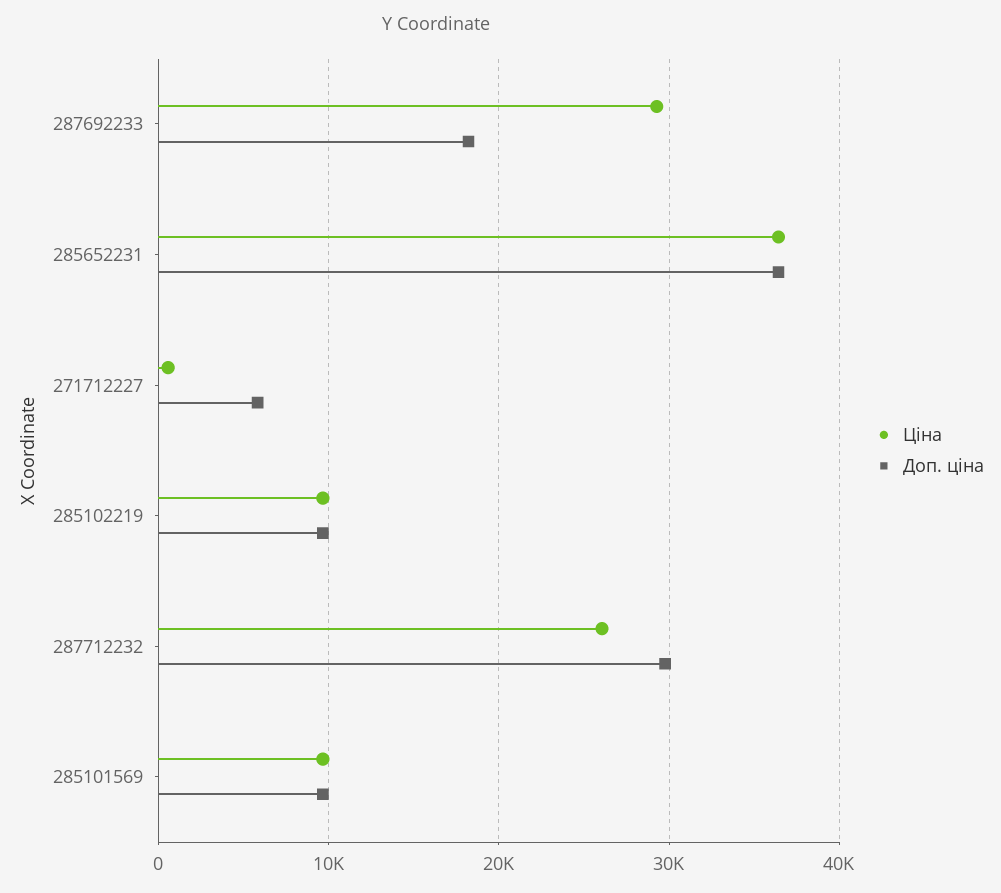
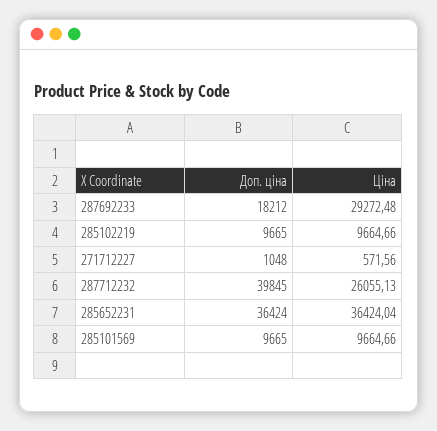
  {
    "Ціна": {
      "287692233": 29272.48,
      "285652231": 36424.04,
      "271712227": 571.56,
      "285102219": 9664.66,
      "287712232": 26055.13,
      "285101569": 9664.66
    },
    "Доп. ціна": {
      "287692233": 18212,
      "285652231": 36424,
-     "271712227": 6000,
+     "271712227": 1048,
      "285102219": 9665,
-     "287712232": 30000,
+     "287712232": 39845,
      "285101569": 9665
    }
  }

